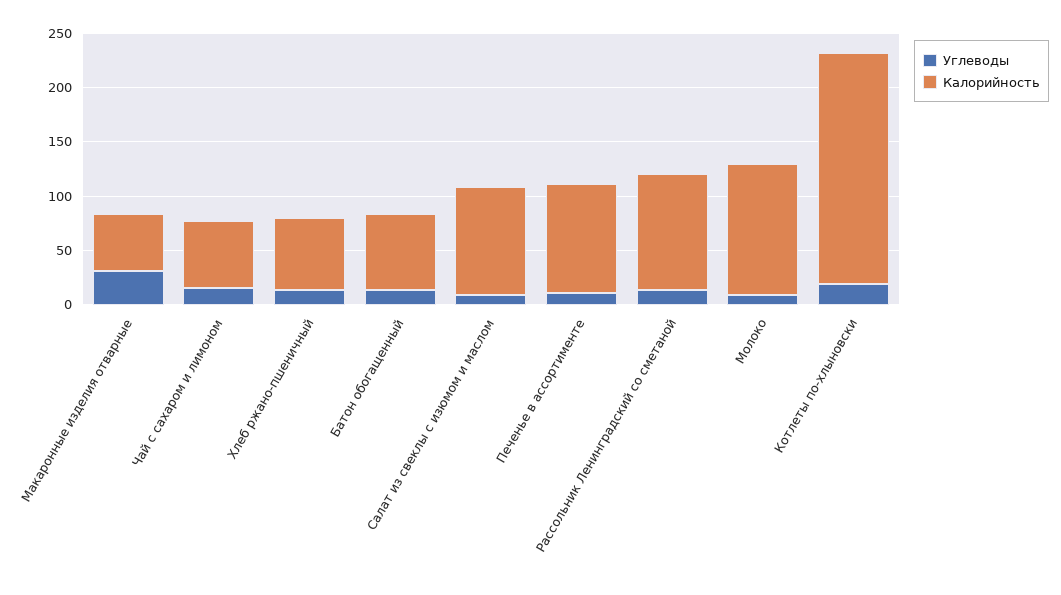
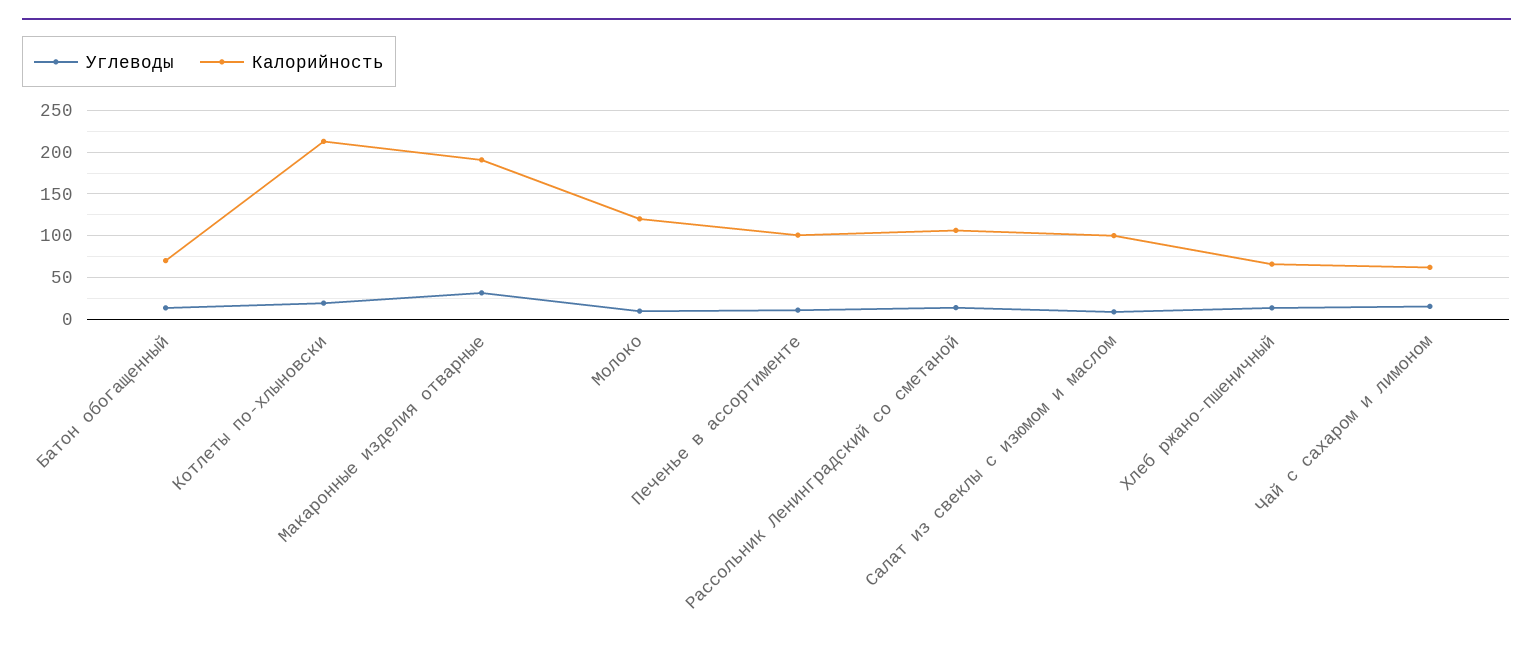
  {
    "Углеводы": {
      "Макаронные изделия отварные": 30,
      "Чай с сахаром и лимоном": 20,
      "Хлеб ржано-пшеничный": 10,
      "Батон обогащенный": 10,
      "Салат из свеклы с изюмом и маслом": 10,
      "Печенье в ассортименте": 10,
      "Рассольник Ленинградский со сметаной": 10,
      "Молоко": 10,
      "Котлеты по-хлыновски": 20
    },
    "Калорийность": {
-     "Макаронные изделия отварные": 50,
+     "Макаронные изделия отварные": 190,
      "Чай с сахаром и лимоном": 60,
      "Хлеб ржано-пшеничный": 70,
      "Батон обогащенный": 70,
      "Салат из свеклы с изюмом и маслом": 100,
      "Печенье в ассортименте": 100,
      "Рассольник Ленинградский со сметаной": 110,
      "Молоко": 120,
      "Котлеты по-хлыновски": 210
    }
  }

